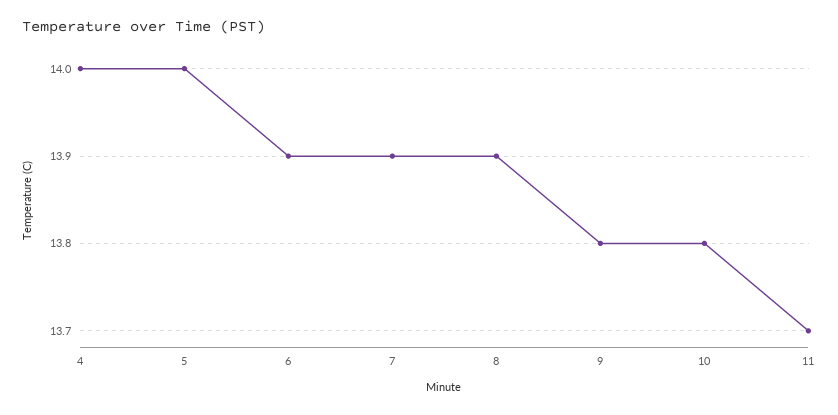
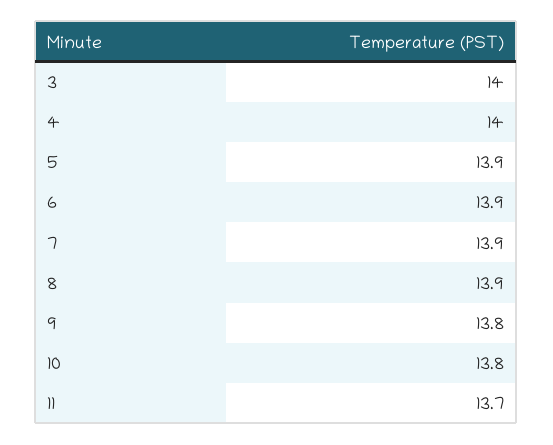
  {
    "4": 14,
-   "5": 14,
+   "5": 13.9,
    "6": 13.9,
    "7": 13.9,
    "8": 13.9,
    "9": 13.8,
    "10": 13.8,
-   "11": 13.7
+   "11": 13.7,
+   "3": 14
  }

